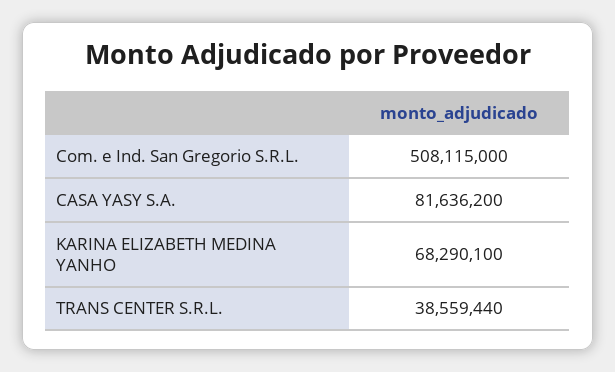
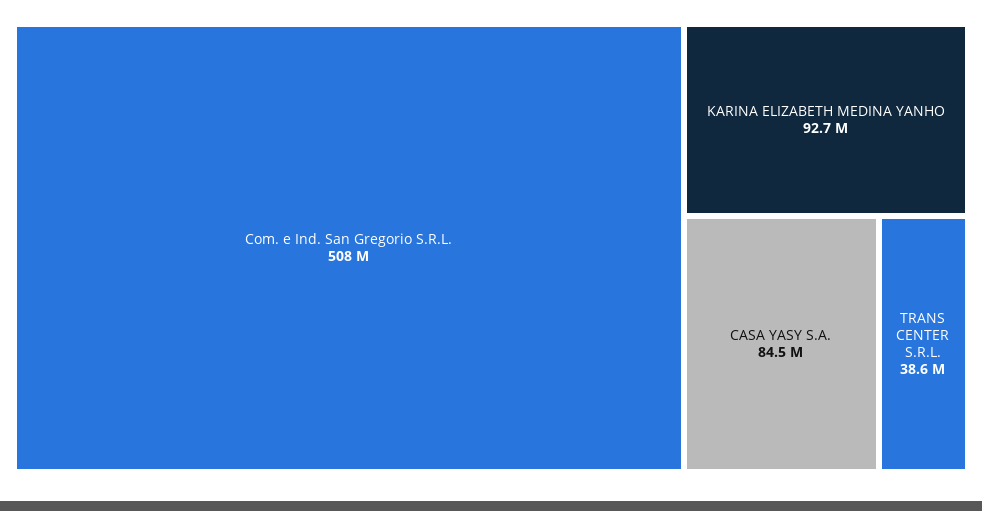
  {
    "Com. e Ind. San Gregorio S.R.L.": 508115000,
-   "CASA YASY S.A.": 81636200,
+   "CASA YASY S.A.": 84500000,
-   "KARINA ELIZABETH MEDINA YANHO": 68290100,
+   "KARINA ELIZABETH MEDINA YANHO": 92700000,
    "TRANS CENTER S.R.L.": 38559440
  }

